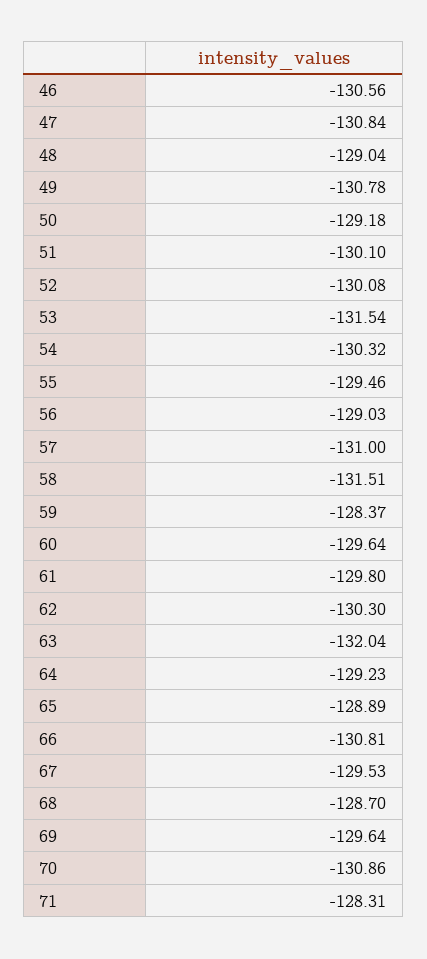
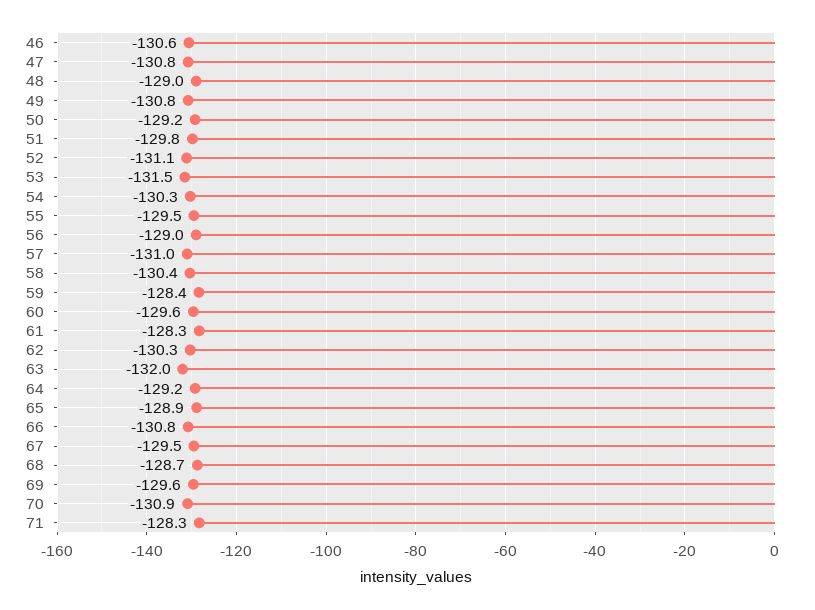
  {
    "46": -130.56,
    "47": -130.84,
    "48": -129.04,
    "49": -130.78,
    "50": -129.18,
-   "51": -130.1,
+   "51": -129.8,
-   "52": -130.08,
+   "52": -131.1,
    "53": -131.54,
    "54": -130.32,
    "55": -129.46,
    "56": -129.03,
    "57": -131,
-   "58": -131.51,
+   "58": -130.4,
    "59": -128.37,
    "60": -129.64,
-   "61": -129.8,
+   "61": -128.3,
    "62": -130.3,
    "63": -132.04,
    "64": -129.23,
    "65": -128.89,
    "66": -130.81,
    "67": -129.53,
    "68": -128.7,
    "69": -129.64,
    "70": -130.86,
    "71": -128.31
  }

